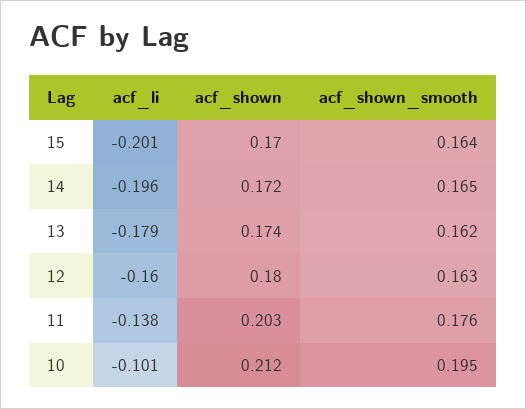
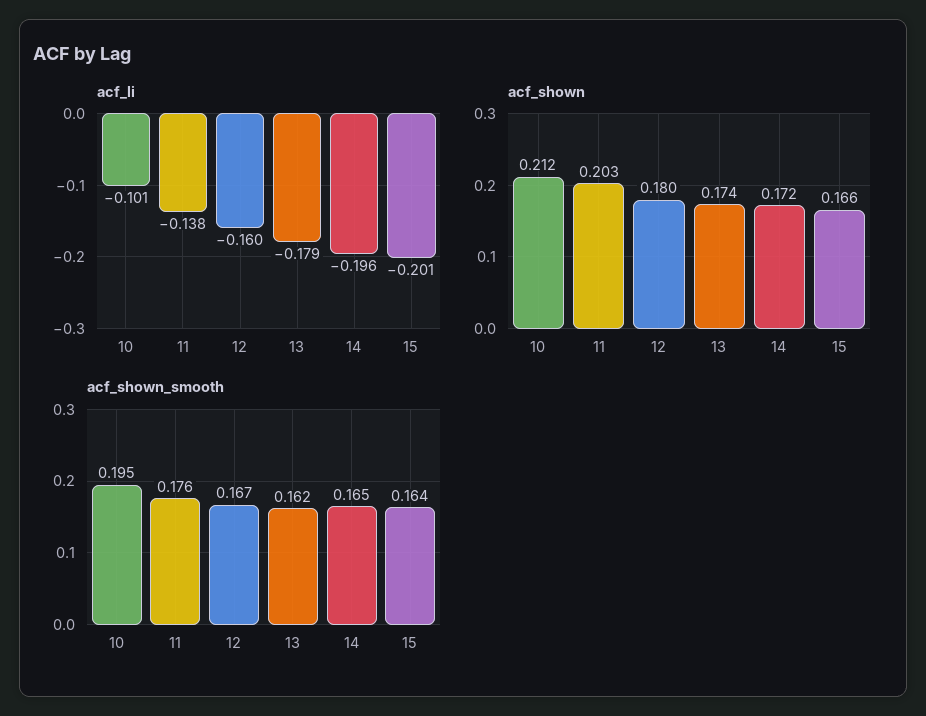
  {
    "acf_li": {
      "15": -0.201,
      "14": -0.196,
      "13": -0.179,
      "12": -0.16,
      "11": -0.138,
      "10": -0.101
    },
    "acf_shown": {
-     "15": 0.17,
+     "15": 0.166,
      "14": 0.172,
      "13": 0.174,
      "12": 0.18,
      "11": 0.203,
      "10": 0.212
    },
    "acf_shown_smooth": {
      "15": 0.164,
      "14": 0.165,
      "13": 0.162,
-     "12": 0.163,
+     "12": 0.167,
      "11": 0.176,
      "10": 0.195
    }
  }

